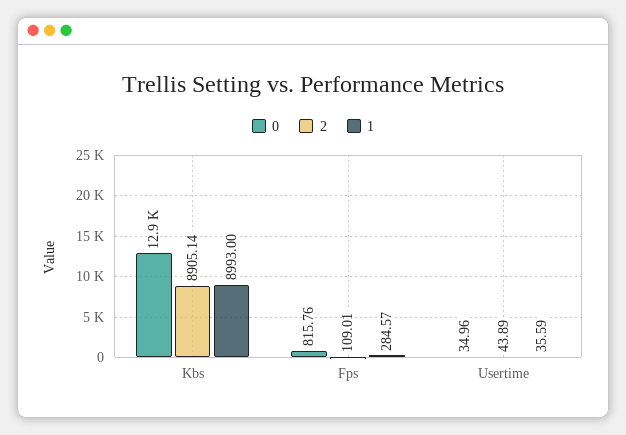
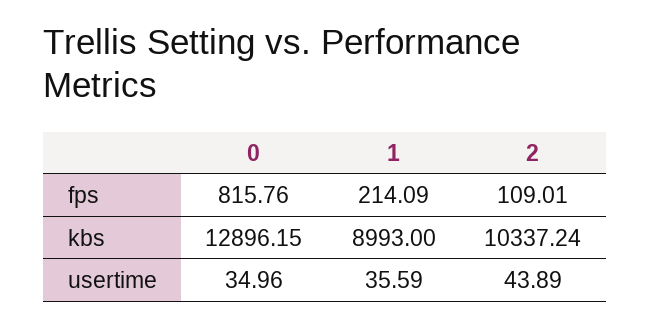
  {
    "0": {
      "Kbs": 12896.15,
      "Fps": 815.76,
      "Usertime": 34.96
    },
    "2": {
-     "Kbs": 8905.14,
+     "Kbs": 10337.24,
      "Fps": 109.01,
      "Usertime": 43.89
    },
    "1": {
      "Kbs": 8993,
-     "Fps": 284.57,
+     "Fps": 214.09,
      "Usertime": 35.59
    }
  }

